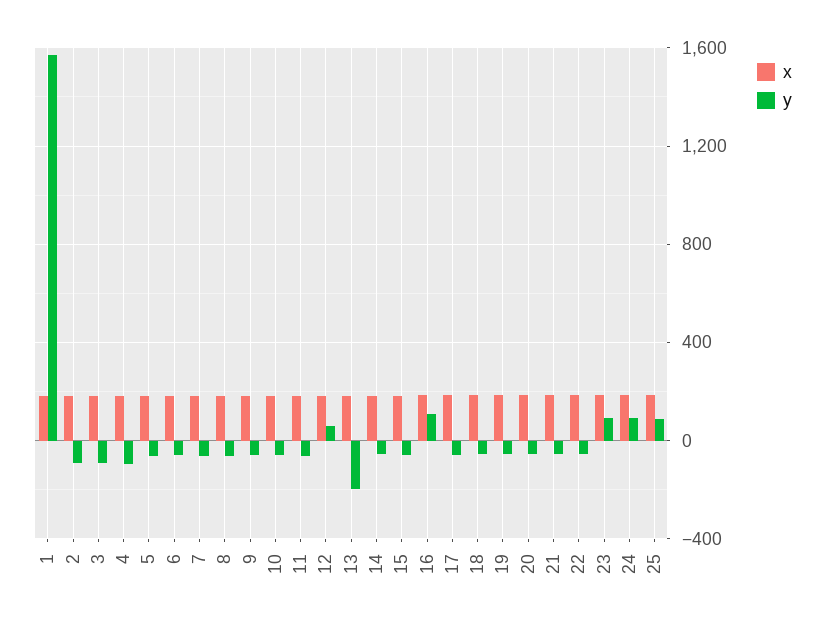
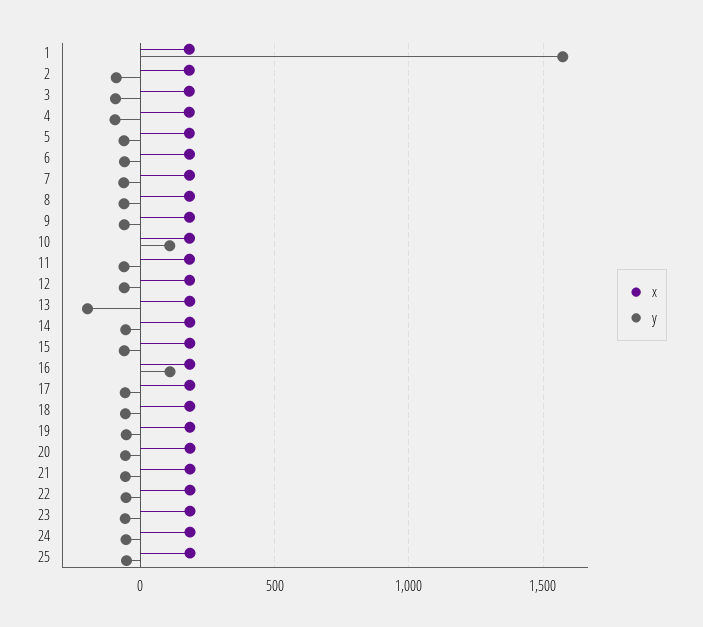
  {
    "x": {
      "1": 200,
      "2": 200,
      "3": 200,
      "4": 200,
      "5": 200,
      "6": 200,
      "7": 200,
      "8": 200,
      "9": 200,
      "10": 200,
      "11": 200,
      "12": 200,
      "13": 200,
      "14": 200,
      "15": 200,
      "16": 200,
      "17": 200,
      "18": 200,
      "19": 200,
      "20": 200,
      "21": 200,
      "22": 200,
      "23": 200,
      "24": 200,
      "25": 200
    },
    "y": {
      "1": 1550,
      "2": -100,
      "3": -100,
      "4": -100,
      "5": -50,
      "6": -50,
      "7": -50,
      "8": -50,
      "9": -50,
-     "10": -50,
+     "10": 100,
      "11": -50,
-     "12": 50,
+     "12": -50,
      "13": -200,
      "14": -50,
      "15": -50,
      "16": 100,
      "17": -50,
      "18": -50,
      "19": -50,
      "20": -50,
      "21": -50,
      "22": -50,
-     "23": 100,
+     "23": -50,
-     "24": 100,
+     "24": -50,
-     "25": 100
+     "25": -50
    }
  }

